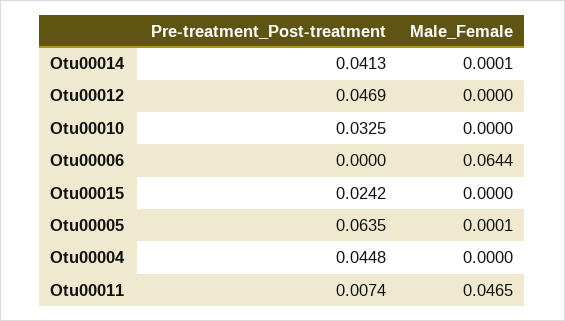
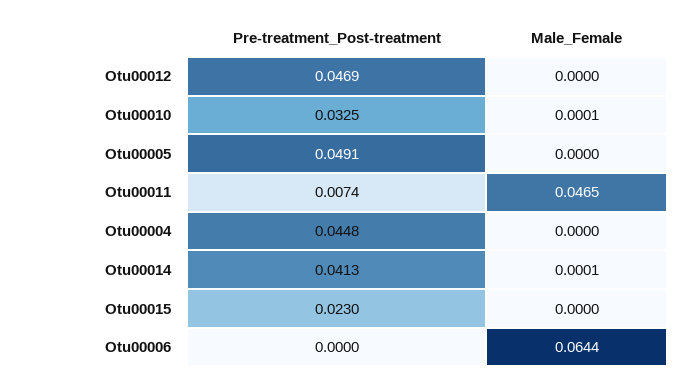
  {
    "Pre-treatment_Post-treatment": {
      "Otu00014": 0.0413,
      "Otu00012": 0.0469,
      "Otu00010": 0.0325,
      "Otu00006": 0,
-     "Otu00015": 0.0242,
+     "Otu00015": 0.023,
-     "Otu00005": 0.0635,
+     "Otu00005": 0.0491,
      "Otu00004": 0.0448,
      "Otu00011": 0.0074
    },
    "Male_Female": {
      "Otu00014": 0.0001,
      "Otu00012": 0,
-     "Otu00010": 0,
+     "Otu00010": 0.0001,
      "Otu00006": 0.0644,
      "Otu00015": 0,
-     "Otu00005": 0.0001,
+     "Otu00005": 0,
      "Otu00004": 0,
      "Otu00011": 0.0465
    }
  }

